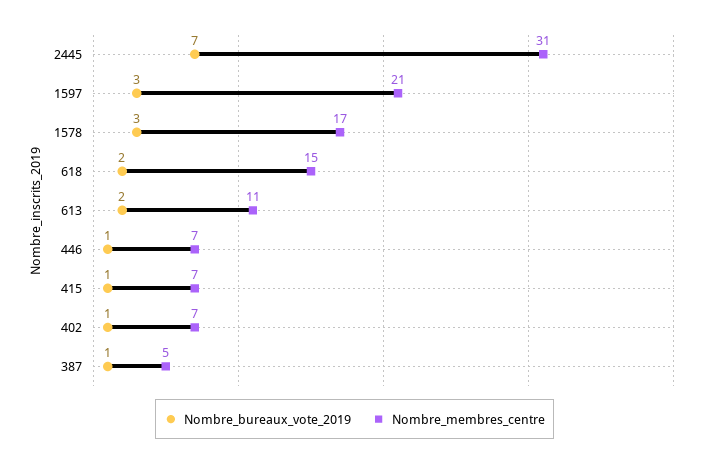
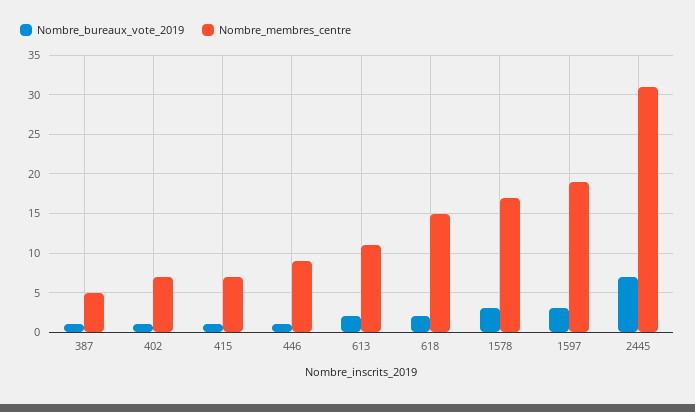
  {
    "Nombre_bureaux_vote_2019": {
      "2445": 7,
      "1597": 3,
      "1578": 3,
      "618": 2,
      "613": 2,
      "446": 1,
      "415": 1,
      "402": 1,
      "387": 1
    },
    "Nombre_membres_centre": {
      "2445": 31,
-     "1597": 21,
+     "1597": 19,
      "1578": 17,
      "618": 15,
      "613": 11,
-     "446": 7,
+     "446": 9,
      "415": 7,
      "402": 7,
      "387": 5
    }
  }

